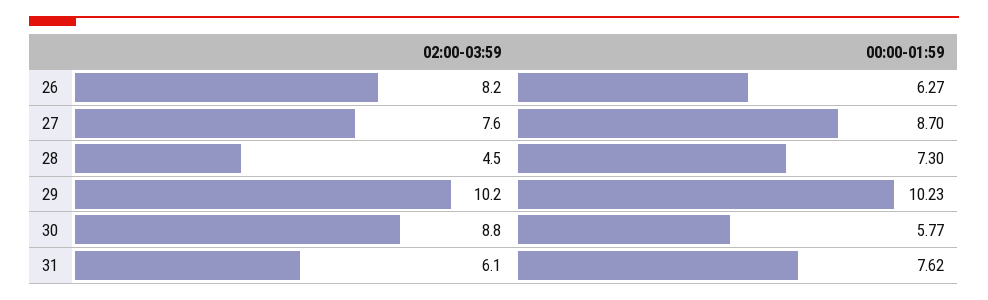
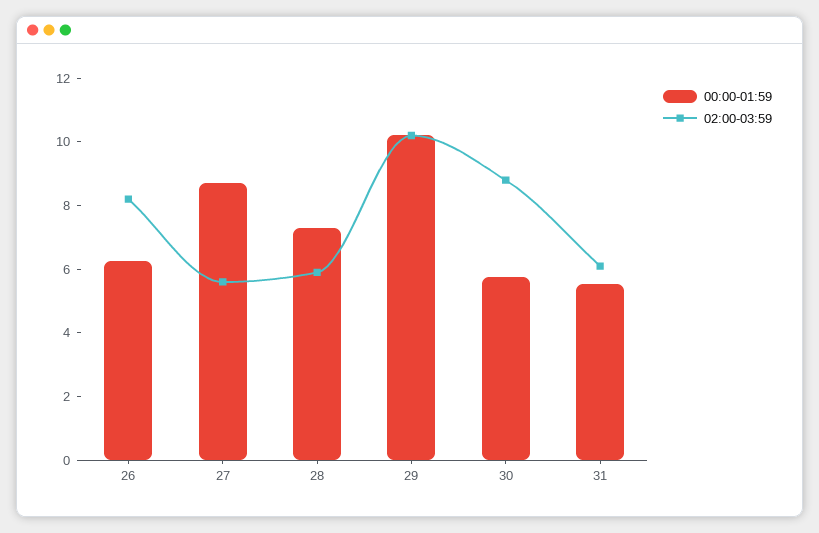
  {
    "02:00-03:59": {
      "26": 8.2,
-     "27": 7.6,
+     "27": 5.5,
-     "28": 4.5,
+     "28": 6,
      "29": 10.2,
      "30": 8.8,
      "31": 6.1
    },
    "00:00-01:59": {
      "26": 6.27,
      "27": 8.7,
      "28": 7.3,
      "29": 10.23,
      "30": 5.77,
-     "31": 7.62
+     "31": 5.5
    }
  }

